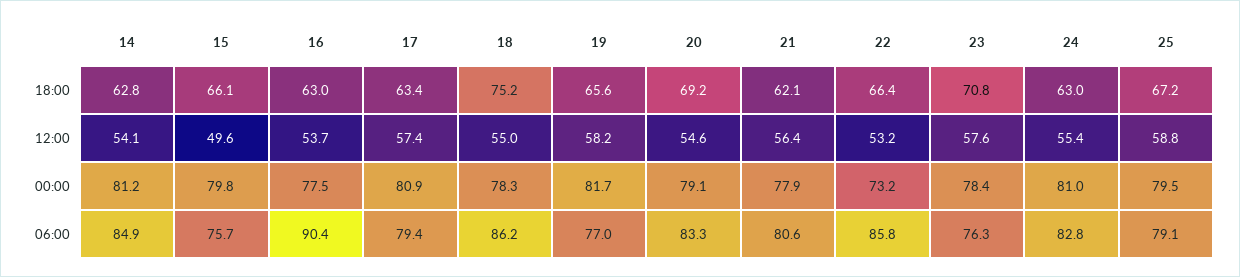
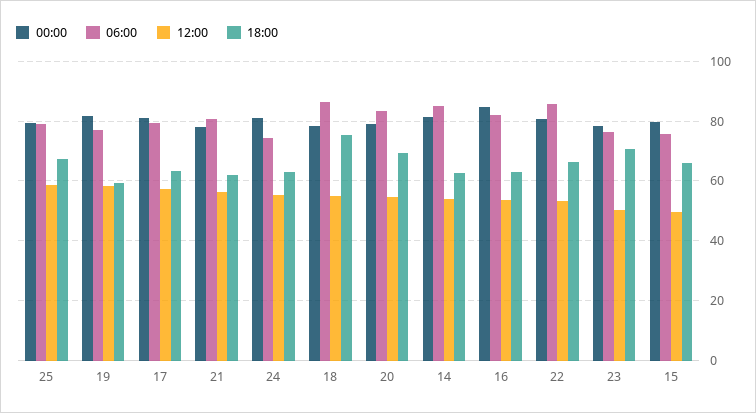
  {
    "18:00": {
      "14": 62.8,
      "15": 66.1,
      "16": 63,
      "17": 63.4,
      "18": 75.2,
-     "19": 65.6,
+     "19": 60,
      "20": 69.2,
      "21": 62.1,
      "22": 66.4,
      "23": 70.8,
      "24": 63,
      "25": 67.2
    },
    "12:00": {
      "14": 54.1,
      "15": 49.6,
      "16": 53.7,
      "17": 57.4,
      "18": 55,
      "19": 58.2,
      "20": 54.6,
      "21": 56.4,
      "22": 53.2,
-     "23": 57.6,
+     "23": 50,
      "24": 55.4,
      "25": 58.8
    },
    "00:00": {
      "14": 81.2,
      "15": 79.8,
-     "16": 77.5,
+     "16": 85,
      "17": 80.9,
      "18": 78.3,
      "19": 81.7,
      "20": 79.1,
      "21": 77.9,
-     "22": 73.2,
+     "22": 80,
      "23": 78.4,
      "24": 81,
      "25": 79.5
    },
    "06:00": {
      "14": 84.9,
      "15": 75.7,
-     "16": 90.4,
+     "16": 82.5,
      "17": 79.4,
      "18": 86.2,
      "19": 77,
      "20": 83.3,
      "21": 80.6,
      "22": 85.8,
      "23": 76.3,
-     "24": 82.8,
+     "24": 75,
      "25": 79.1
    }
  }

